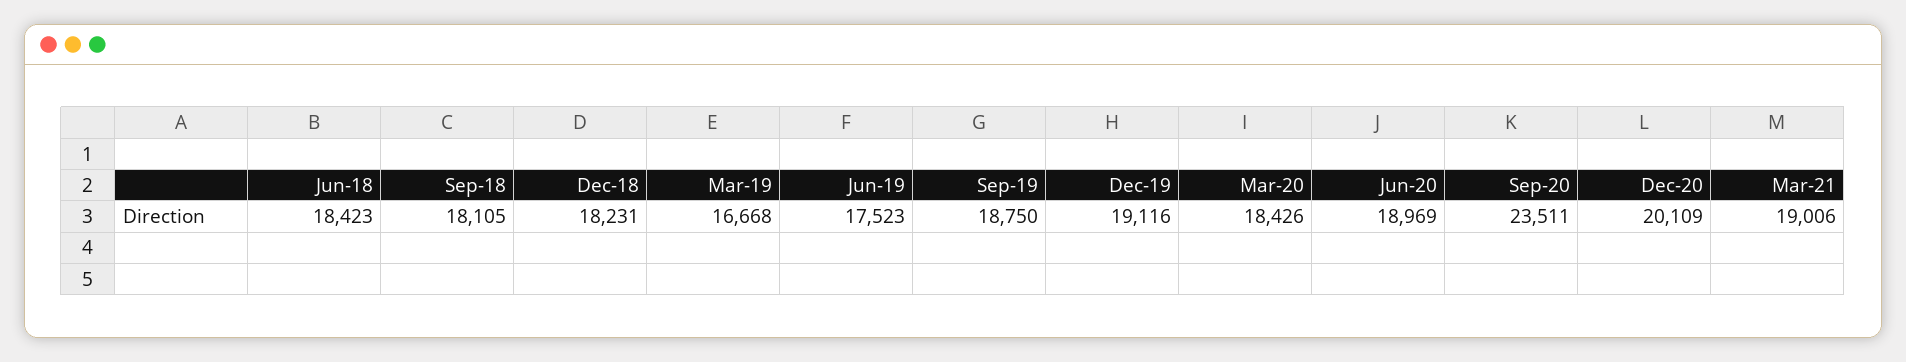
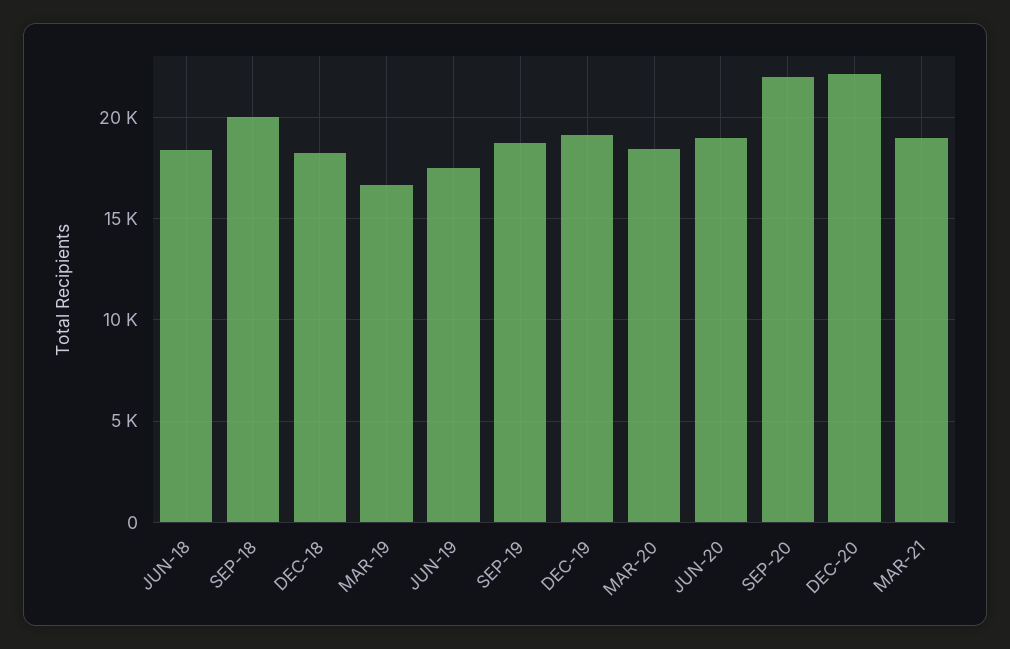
  {
    "Jun-18": 18423,
-   "Sep-18": 18105,
+   "Sep-18": 20000,
    "Dec-18": 18231,
    "Mar-19": 16668,
    "Jun-19": 17523,
    "Sep-19": 18750,
    "Dec-19": 19116,
    "Mar-20": 18426,
    "Jun-20": 18969,
-   "Sep-20": 23511,
+   "Sep-20": 22000,
-   "Dec-20": 20109,
+   "Dec-20": 22000,
    "Mar-21": 19006
  }

